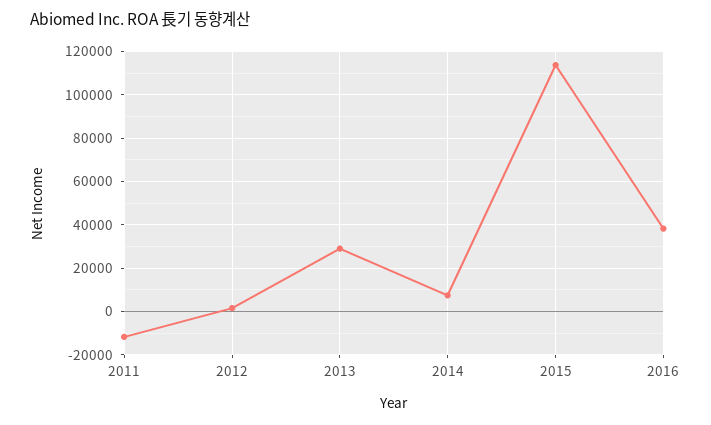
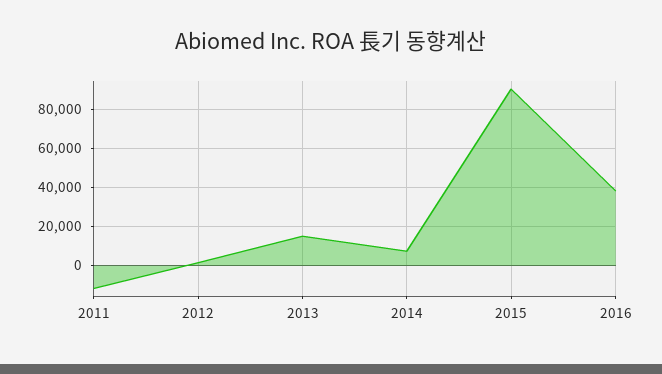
  {
    "2011": -10000,
    "2012": 0,
-   "2013": 30000,
+   "2013": 15000,
    "2014": 5000,
-   "2015": 115000,
+   "2015": 90000,
    "2016": 40000
  }

